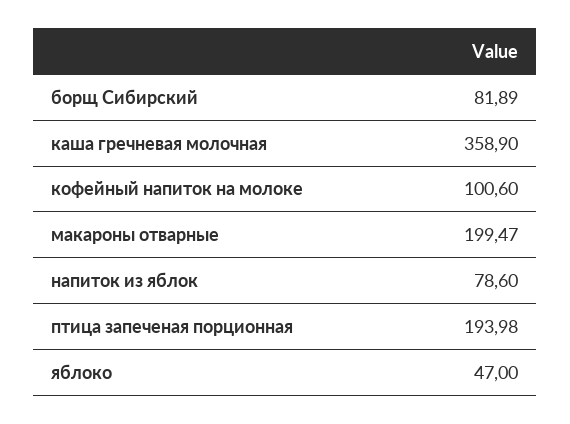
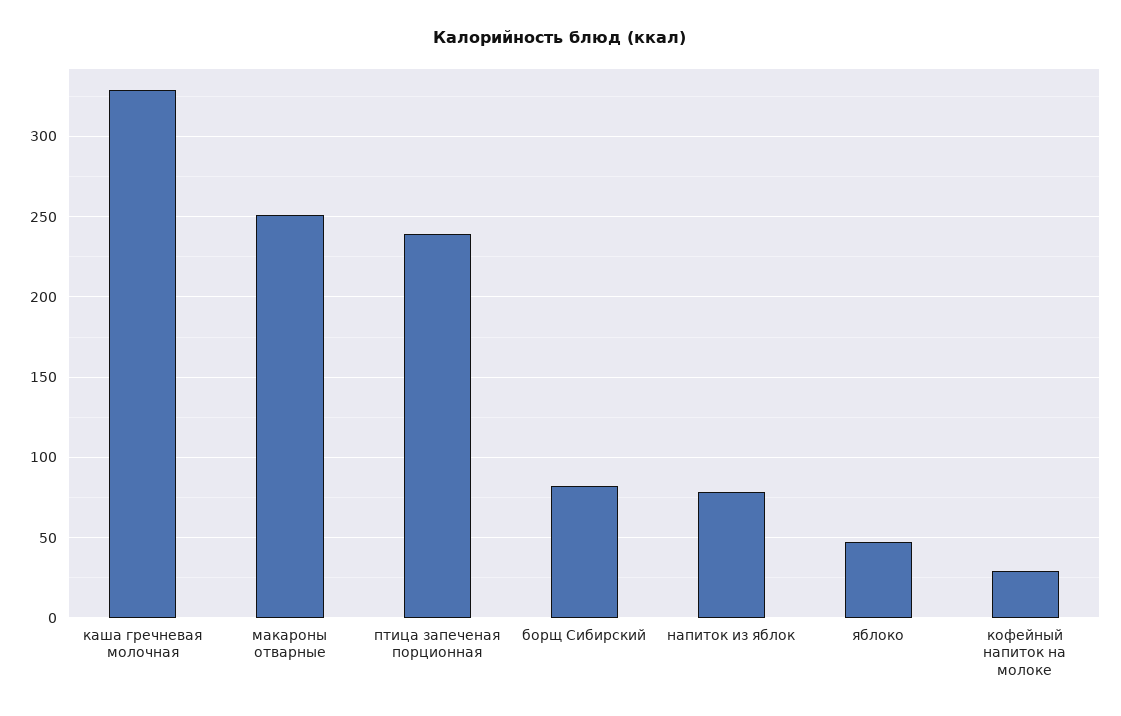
  {
    "борщ Сибирский": 81.89,
-   "каша гречневая молочная": 358.9,
+   "каша гречневая молочная": 330,
-   "кофейный напиток на молоке": 100.6,
+   "кофейный напиток на молоке": 30,
-   "макароны отварные": 199.47,
+   "макароны отварные": 250,
    "напиток из яблок": 78.6,
-   "птица запеченая порционная": 193.98,
+   "птица запеченая порционная": 240,
    "яблоко": 47
  }

